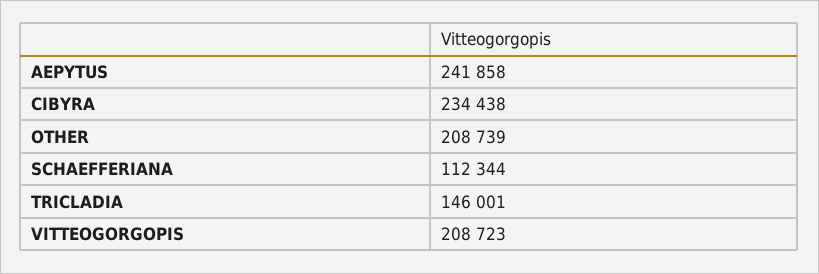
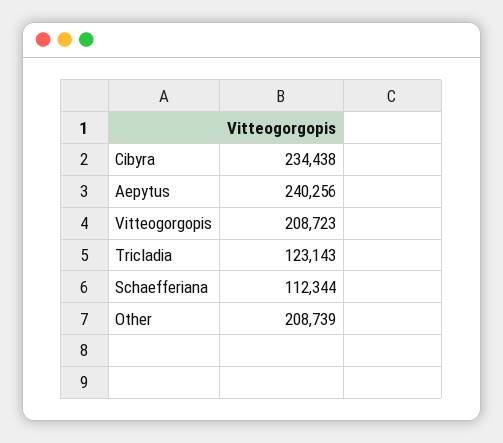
  {
-   "AEPYTUS": 241858,
+   "AEPYTUS": 240256,
    "CIBYRA": 234438,
    "OTHER": 208739,
    "SCHAEFFERIANA": 112344,
-   "TRICLADIA": 146001,
+   "TRICLADIA": 123143,
    "VITTEOGORGOPIS": 208723
  }

